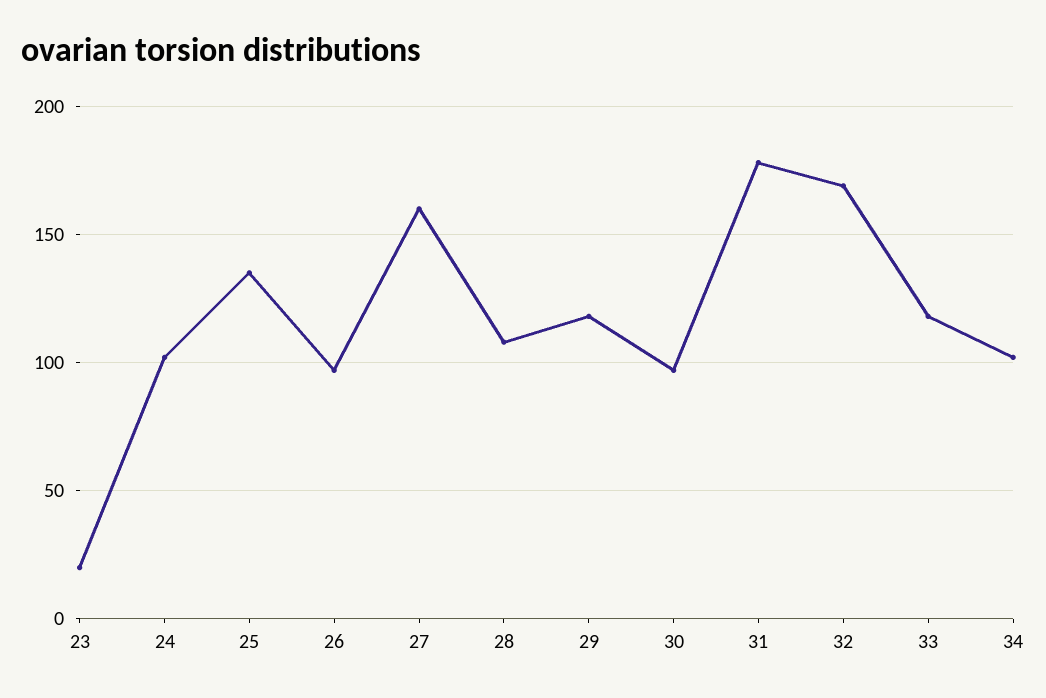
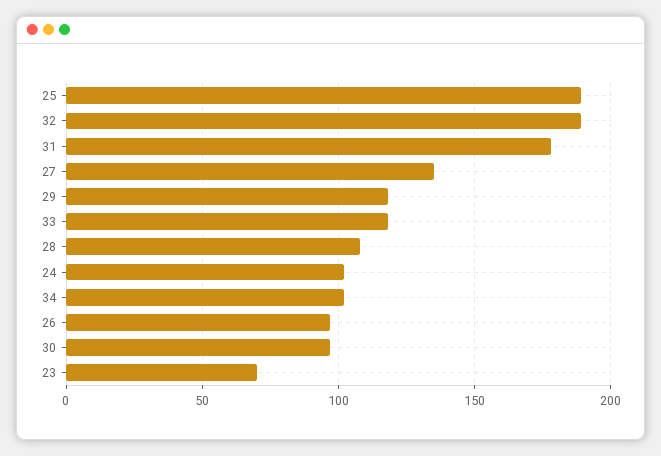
  {
-   "23": 20,
+   "23": 70,
    "24": 100,
-   "25": 135,
+   "25": 190,
    "26": 95,
-   "27": 160,
+   "27": 135,
    "28": 110,
    "29": 120,
    "30": 95,
    "31": 180,
-   "32": 170,
+   "32": 190,
    "33": 120,
    "34": 100
  }

